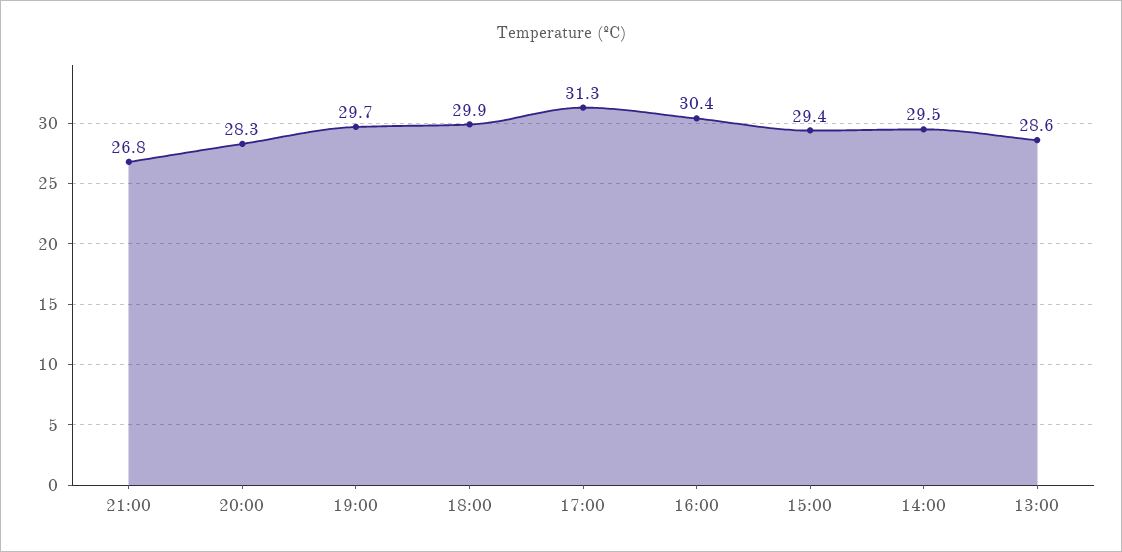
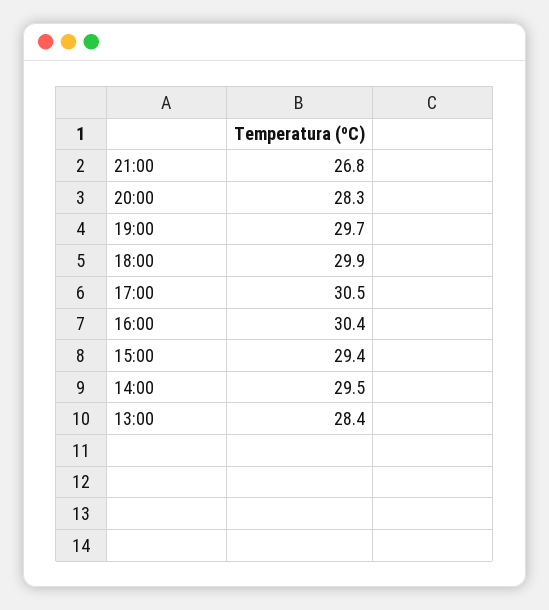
  {
    "21:00": 26.8,
    "20:00": 28.3,
    "19:00": 29.7,
    "18:00": 29.9,
-   "17:00": 31.3,
+   "17:00": 30.5,
    "16:00": 30.4,
    "15:00": 29.4,
    "14:00": 29.5,
-   "13:00": 28.6
+   "13:00": 28.4
  }

